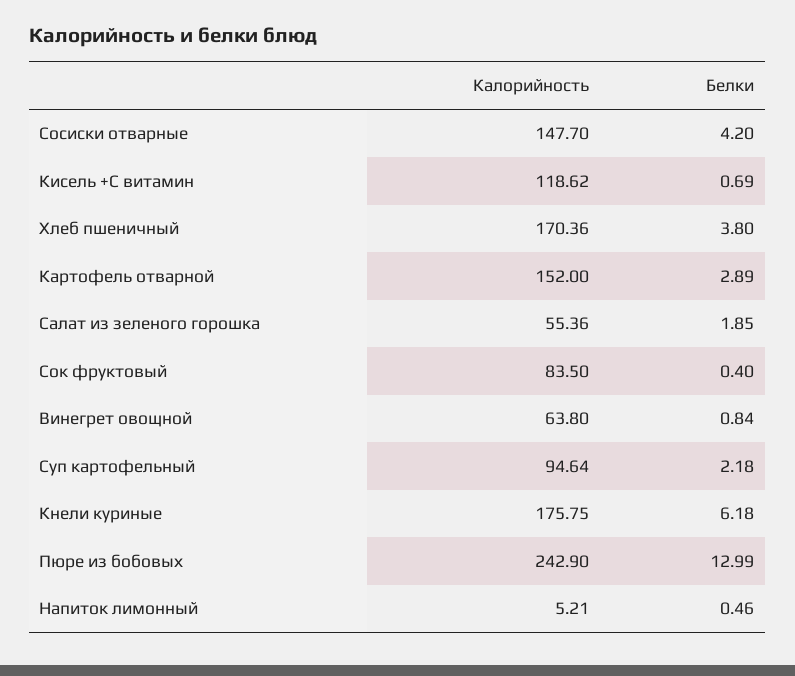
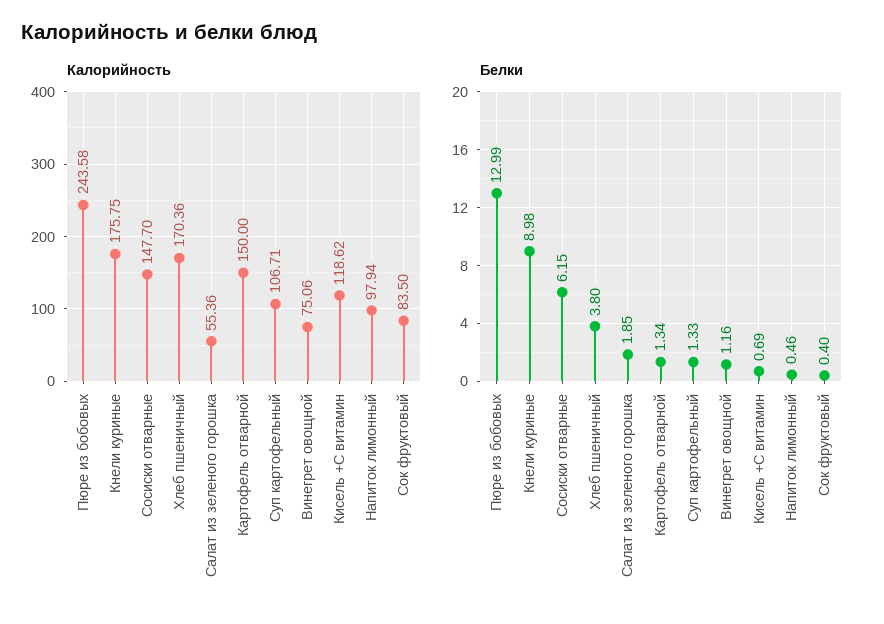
  {
    "Калорийность": {
      "Сосиски отварные": 147.7,
      "Кисель +С витамин": 118.62,
      "Хлеб пшеничный": 170.36,
-     "Картофель отварной": 152,
+     "Картофель отварной": 150,
      "Салат из зеленого горошка": 55.36,
      "Сок фруктовый": 83.5,
-     "Винегрет овощной": 63.8,
+     "Винегрет овощной": 75.06,
-     "Суп картофельный": 94.64,
+     "Суп картофельный": 106.71,
      "Кнели куриные": 175.75,
-     "Пюре из бобовых": 242.9,
+     "Пюре из бобовых": 243.58,
-     "Напиток лимонный": 5.21
+     "Напиток лимонный": 97.94
    },
    "Белки": {
-     "Сосиски отварные": 4.2,
+     "Сосиски отварные": 6.15,
      "Кисель +С витамин": 0.69,
      "Хлеб пшеничный": 3.8,
-     "Картофель отварной": 2.89,
+     "Картофель отварной": 1.34,
      "Салат из зеленого горошка": 1.85,
      "Сок фруктовый": 0.4,
-     "Винегрет овощной": 0.84,
+     "Винегрет овощной": 1.16,
-     "Суп картофельный": 2.18,
+     "Суп картофельный": 1.33,
-     "Кнели куриные": 6.18,
+     "Кнели куриные": 8.98,
      "Пюре из бобовых": 12.99,
      "Напиток лимонный": 0.46
    }
  }

